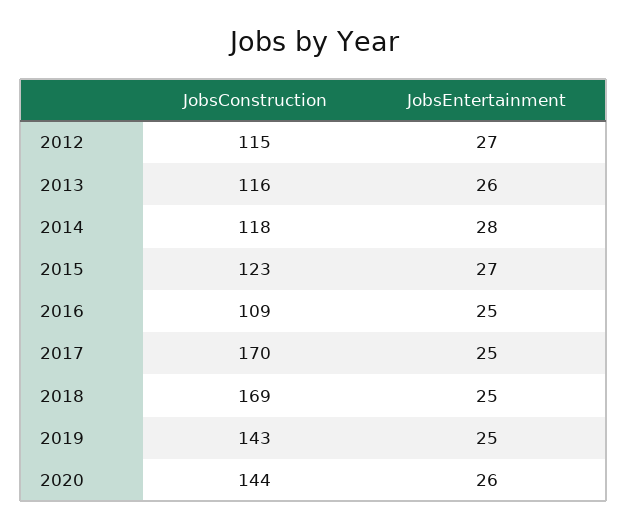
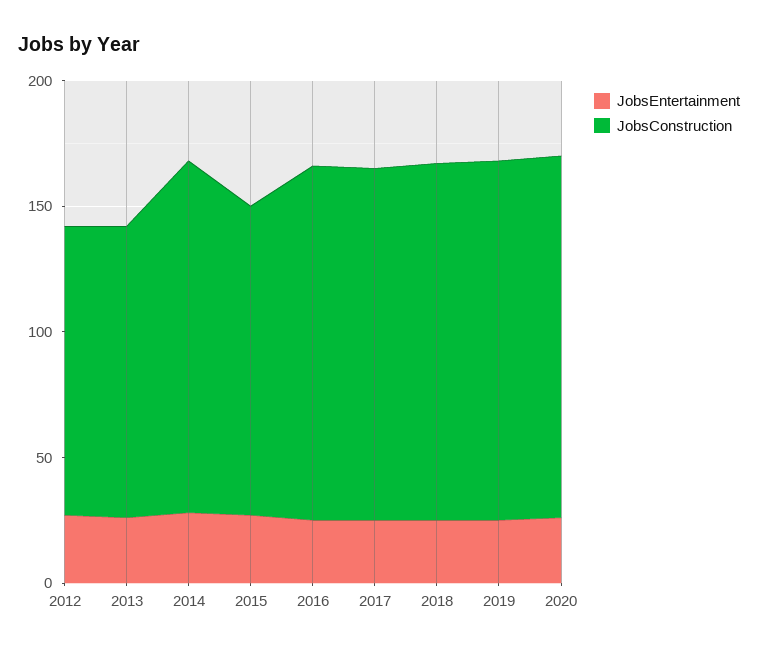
  {
    "JobsConstruction": {
      "2012": 115,
      "2013": 116,
-     "2014": 118,
+     "2014": 140,
      "2015": 123,
-     "2016": 109,
+     "2016": 140,
-     "2017": 170,
+     "2017": 140,
-     "2018": 169,
+     "2018": 140,
      "2019": 143,
      "2020": 144
    },
    "JobsEntertainment": {
      "2012": 27,
      "2013": 26,
      "2014": 28,
      "2015": 27,
      "2016": 25,
      "2017": 25,
      "2018": 25,
      "2019": 25,
      "2020": 26
    }
  }

